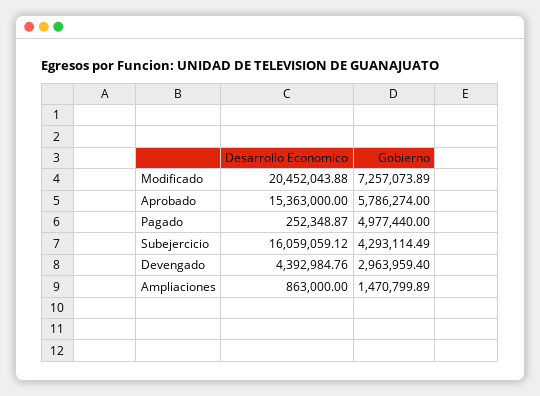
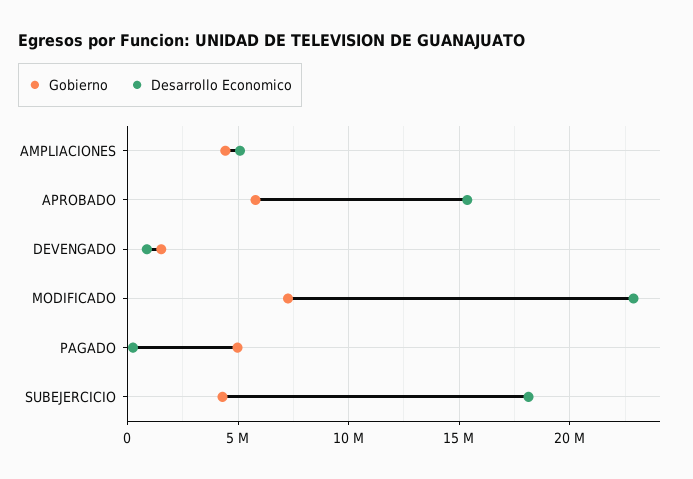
  {
    "Desarrollo Economico": {
-     "Modificado": 20452043.88,
+     "Modificado": 23000000,
      "Aprobado": 15363000,
      "Pagado": 252348.87,
-     "Subejercicio": 16059059.12,
+     "Subejercicio": 18000000,
-     "Devengado": 4392984.76,
+     "Devengado": 1000000,
-     "Ampliaciones": 863000
+     "Ampliaciones": 5000000
    },
    "Gobierno": {
      "Modificado": 7257073.89,
      "Aprobado": 5786274,
      "Pagado": 4977440,
      "Subejercicio": 4293114.49,
-     "Devengado": 2963959.4,
+     "Devengado": 1500000,
-     "Ampliaciones": 1470799.89
+     "Ampliaciones": 4500000
    }
  }

